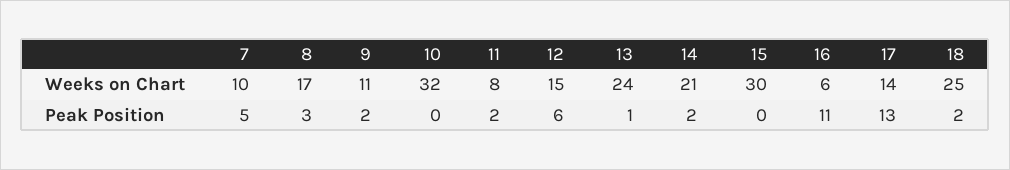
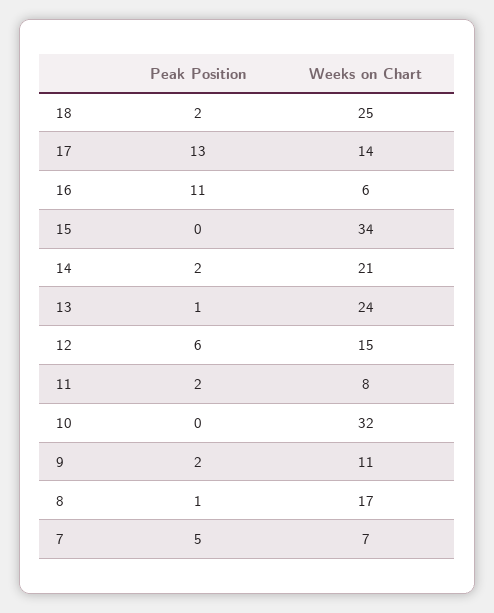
  {
    "7": {
-     "Weeks on Chart": 10,
+     "Weeks on Chart": 7,
      "Peak Position": 5
    },
    "8": {
      "Weeks on Chart": 17,
-     "Peak Position": 3
+     "Peak Position": 1
    },
    "9": {
      "Weeks on Chart": 11,
      "Peak Position": 2
    },
    "10": {
      "Weeks on Chart": 32,
      "Peak Position": 0
    },
    "11": {
      "Weeks on Chart": 8,
      "Peak Position": 2
    },
    "12": {
      "Weeks on Chart": 15,
      "Peak Position": 6
    },
    "13": {
      "Weeks on Chart": 24,
      "Peak Position": 1
    },
    "14": {
      "Weeks on Chart": 21,
      "Peak Position": 2
    },
    "15": {
-     "Weeks on Chart": 30,
+     "Weeks on Chart": 34,
      "Peak Position": 0
    },
    "16": {
      "Weeks on Chart": 6,
      "Peak Position": 11
    },
    "17": {
      "Weeks on Chart": 14,
      "Peak Position": 13
    },
    "18": {
      "Weeks on Chart": 25,
      "Peak Position": 2
    }
  }

